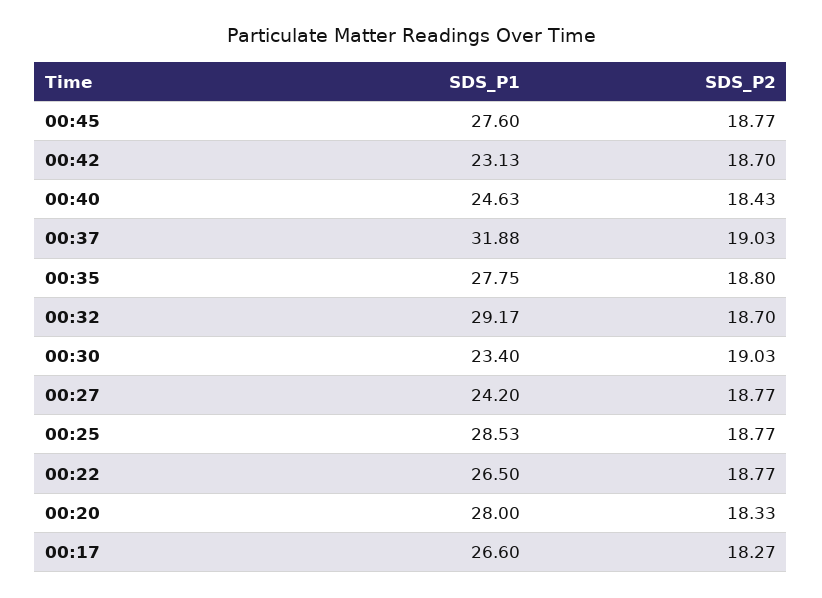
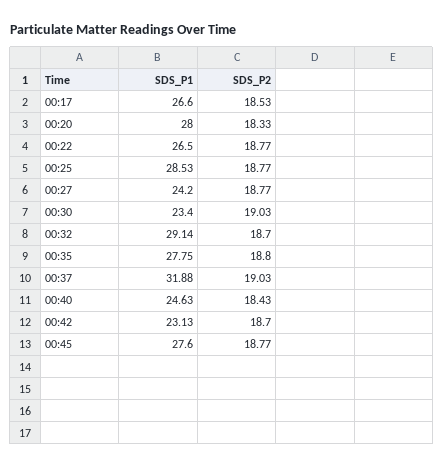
  {
    "SDS_P1": {
      "00:45": 27.6,
      "00:42": 23.13,
      "00:40": 24.63,
      "00:37": 31.88,
      "00:35": 27.75,
-     "00:32": 29.17,
+     "00:32": 29.14,
      "00:30": 23.4,
      "00:27": 24.2,
      "00:25": 28.53,
      "00:22": 26.5,
      "00:20": 28,
      "00:17": 26.6
    },
    "SDS_P2": {
      "00:45": 18.77,
      "00:42": 18.7,
      "00:40": 18.43,
      "00:37": 19.03,
      "00:35": 18.8,
      "00:32": 18.7,
      "00:30": 19.03,
      "00:27": 18.77,
      "00:25": 18.77,
      "00:22": 18.77,
      "00:20": 18.33,
-     "00:17": 18.27
+     "00:17": 18.53
    }
  }

